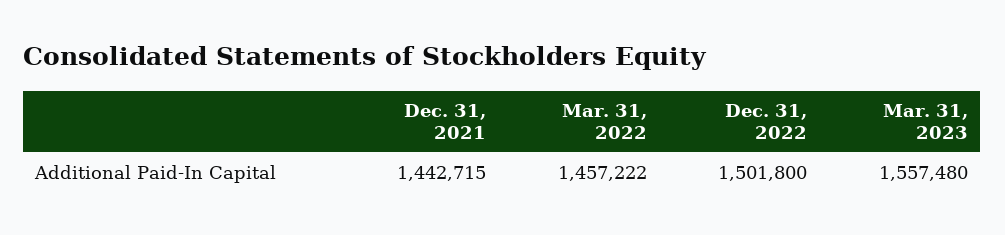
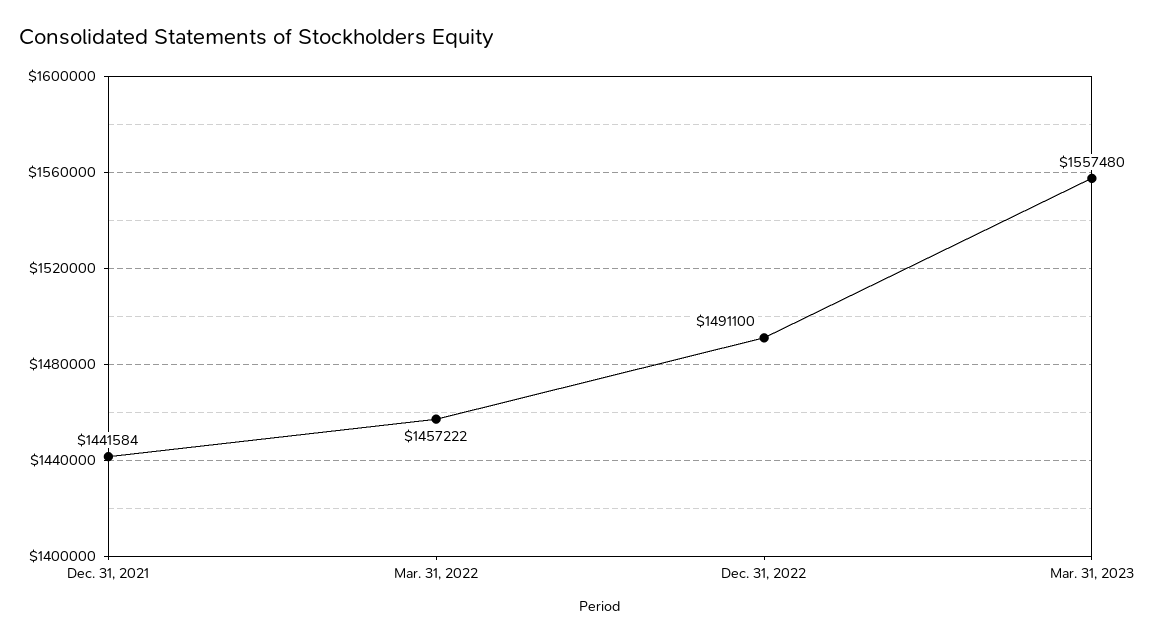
  {
-   "Dec. 31, 2021": 1442715,
+   "Dec. 31, 2021": 1441584,
    "Mar. 31, 2022": 1457222,
-   "Dec. 31, 2022": 1501800,
+   "Dec. 31, 2022": 1491100,
    "Mar. 31, 2023": 1557480
  }

